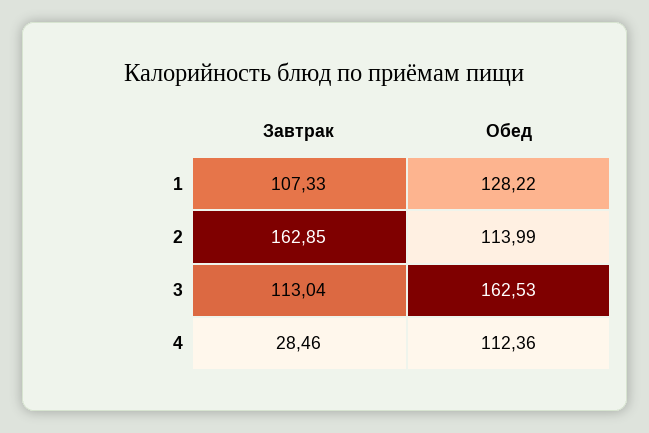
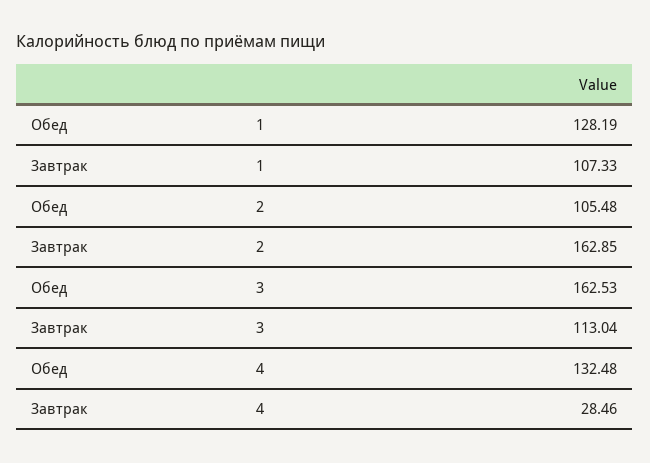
  {
    "Завтрак": {
      "1": 107.33,
      "2": 162.85,
      "3": 113.04,
      "4": 28.46
    },
    "Обед": {
-     "1": 128.22,
+     "1": 128.19,
-     "2": 113.99,
+     "2": 105.48,
      "3": 162.53,
-     "4": 112.36
+     "4": 132.48
    }
  }

